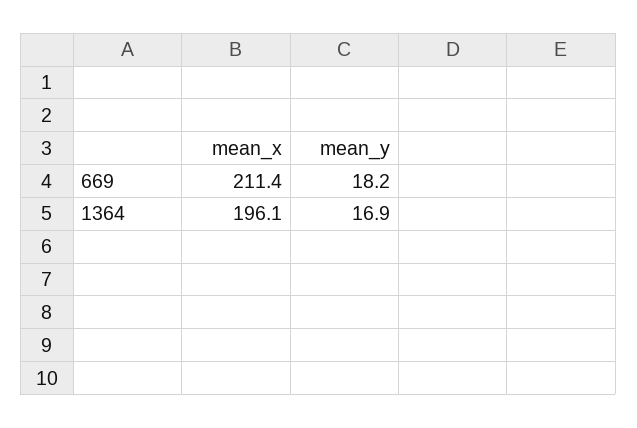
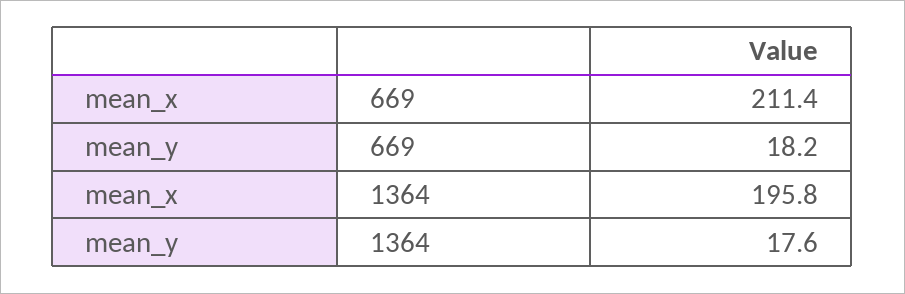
  {
    "mean_x": {
      "669": 211.4,
-     "1364": 196.1
+     "1364": 195.8
    },
    "mean_y": {
      "669": 18.2,
-     "1364": 16.9
+     "1364": 17.6
    }
  }

